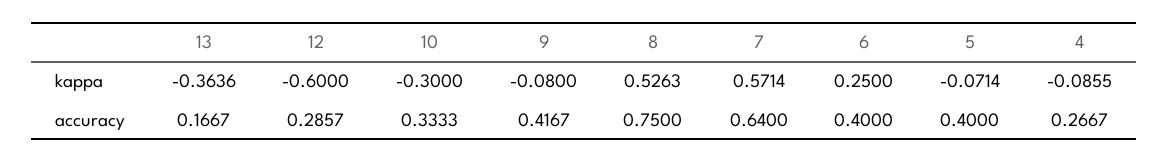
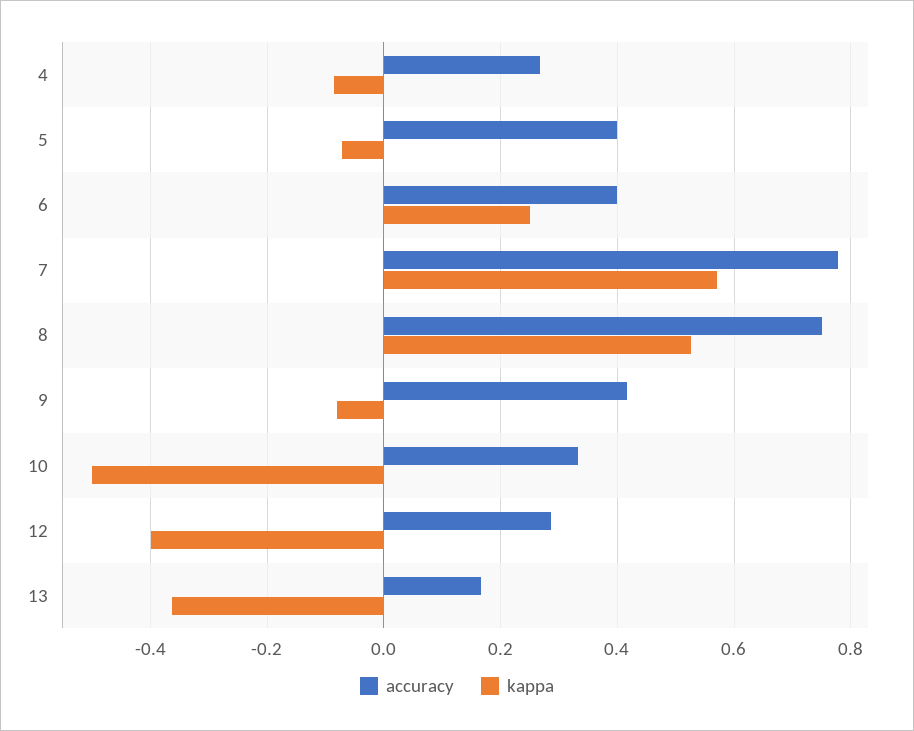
  {
    "kappa": {
      "13": -0.3636,
-     "12": -0.6,
+     "12": -0.4,
-     "10": -0.3,
+     "10": -0.5,
      "9": -0.08,
      "8": 0.5263,
      "7": 0.5714,
      "6": 0.25,
      "5": -0.0714,
      "4": -0.0855
    },
    "accuracy": {
      "13": 0.1667,
      "12": 0.2857,
      "10": 0.3333,
      "9": 0.4167,
      "8": 0.75,
-     "7": 0.64,
+     "7": 0.78,
      "6": 0.4,
      "5": 0.4,
      "4": 0.2667
    }
  }

